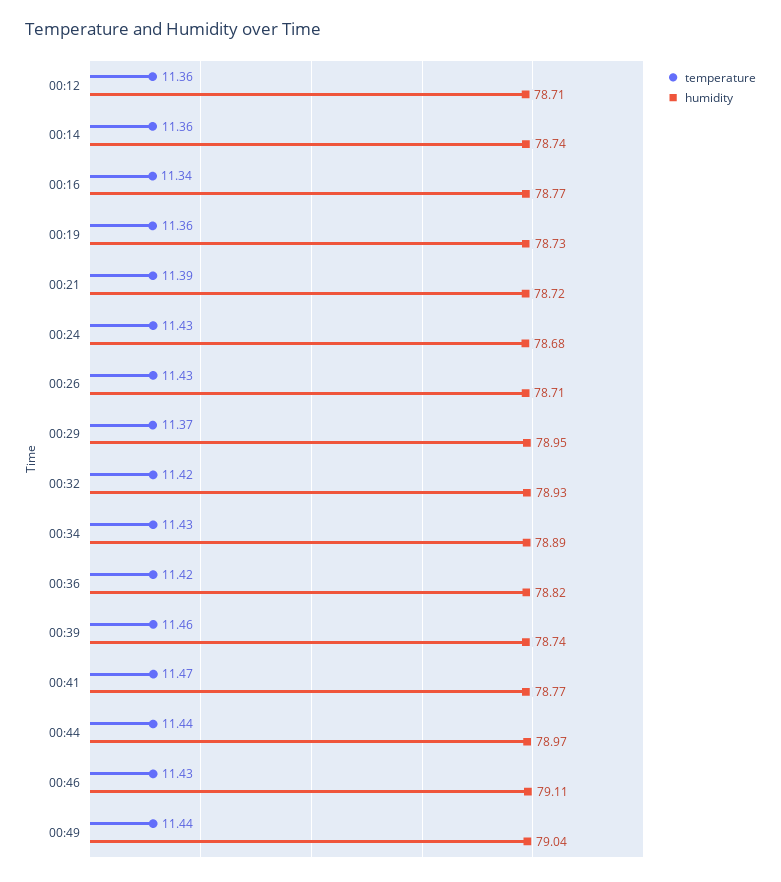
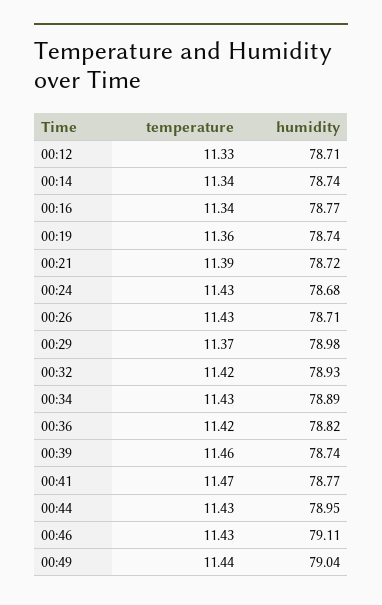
  {
    "temperature": {
-     "00:12": 11.36,
+     "00:12": 11.33,
-     "00:14": 11.36,
+     "00:14": 11.34,
      "00:16": 11.34,
      "00:19": 11.36,
      "00:21": 11.39,
      "00:24": 11.43,
      "00:26": 11.43,
      "00:29": 11.37,
      "00:32": 11.42,
      "00:34": 11.43,
      "00:36": 11.42,
      "00:39": 11.46,
      "00:41": 11.47,
-     "00:44": 11.44,
+     "00:44": 11.43,
      "00:46": 11.43,
      "00:49": 11.44
    },
    "humidity": {
      "00:12": 78.71,
      "00:14": 78.74,
      "00:16": 78.77,
-     "00:19": 78.73,
+     "00:19": 78.74,
      "00:21": 78.72,
      "00:24": 78.68,
      "00:26": 78.71,
-     "00:29": 78.95,
+     "00:29": 78.98,
      "00:32": 78.93,
      "00:34": 78.89,
      "00:36": 78.82,
      "00:39": 78.74,
      "00:41": 78.77,
-     "00:44": 78.97,
+     "00:44": 78.95,
      "00:46": 79.11,
      "00:49": 79.04
    }
  }

